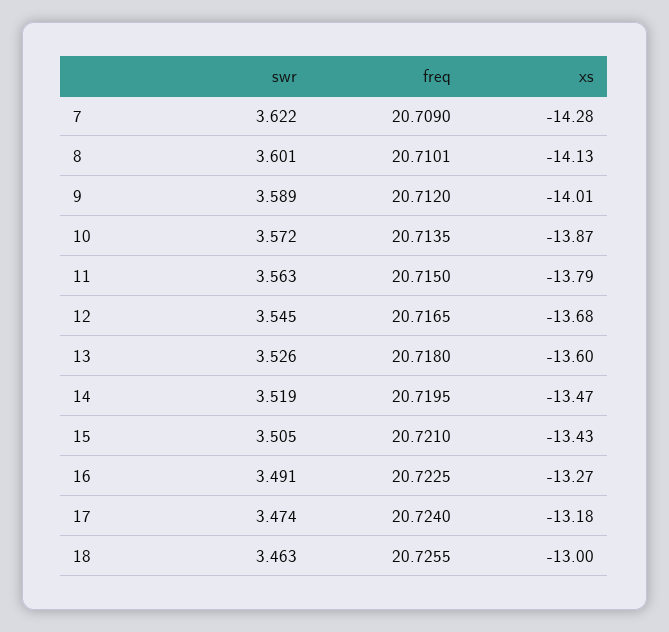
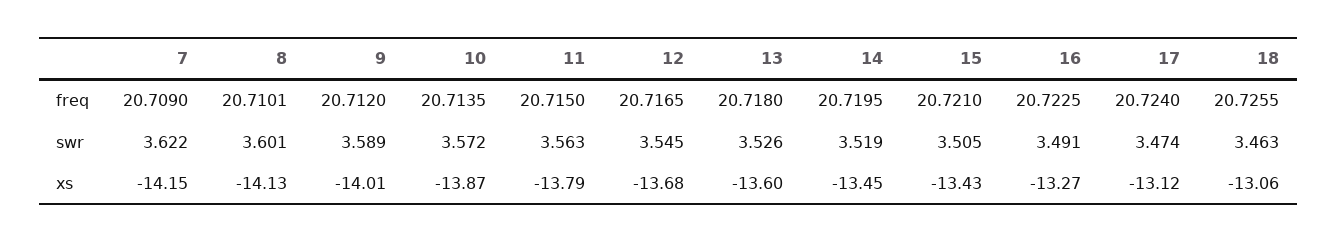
  {
    "swr": {
      "7": 3.622,
      "8": 3.601,
      "9": 3.589,
      "10": 3.572,
      "11": 3.563,
      "12": 3.545,
      "13": 3.526,
      "14": 3.519,
      "15": 3.505,
      "16": 3.491,
      "17": 3.474,
      "18": 3.463
    },
    "freq": {
      "7": 20.709,
      "8": 20.7101,
      "9": 20.712,
      "10": 20.7135,
      "11": 20.715,
      "12": 20.7165,
      "13": 20.718,
      "14": 20.7195,
      "15": 20.721,
      "16": 20.7225,
      "17": 20.724,
      "18": 20.7255
    },
    "xs": {
-     "7": -14.28,
+     "7": -14.15,
      "8": -14.13,
      "9": -14.01,
      "10": -13.87,
      "11": -13.79,
      "12": -13.68,
      "13": -13.6,
-     "14": -13.47,
+     "14": -13.45,
      "15": -13.43,
      "16": -13.27,
-     "17": -13.18,
+     "17": -13.12,
-     "18": -13
+     "18": -13.06
    }
  }

